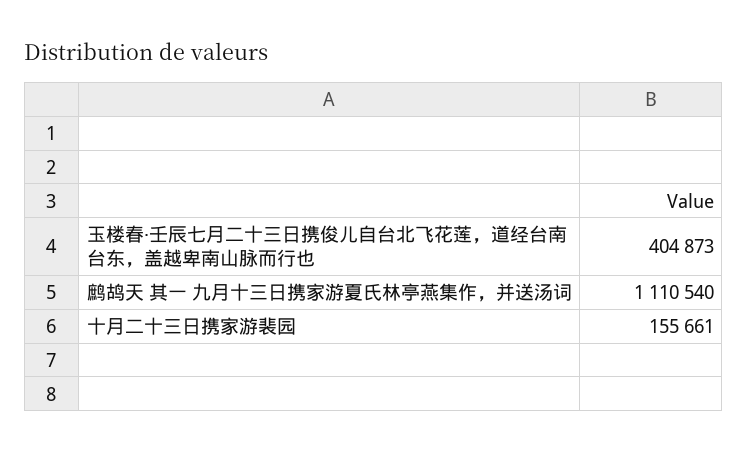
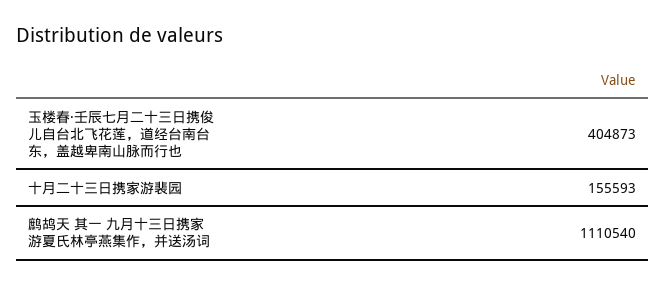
  {
    "玉楼春·壬辰七月二十三日携俊儿自台北飞花莲，道经台南台东，盖越卑南山脉而行也": 404873,
    "鹧鸪天 其一 九月十三日携家游夏氏林亭燕集作，并送汤词": 1110540,
-   "十月二十三日携家游裴园": 155661
+   "十月二十三日携家游裴园": 155593
  }

